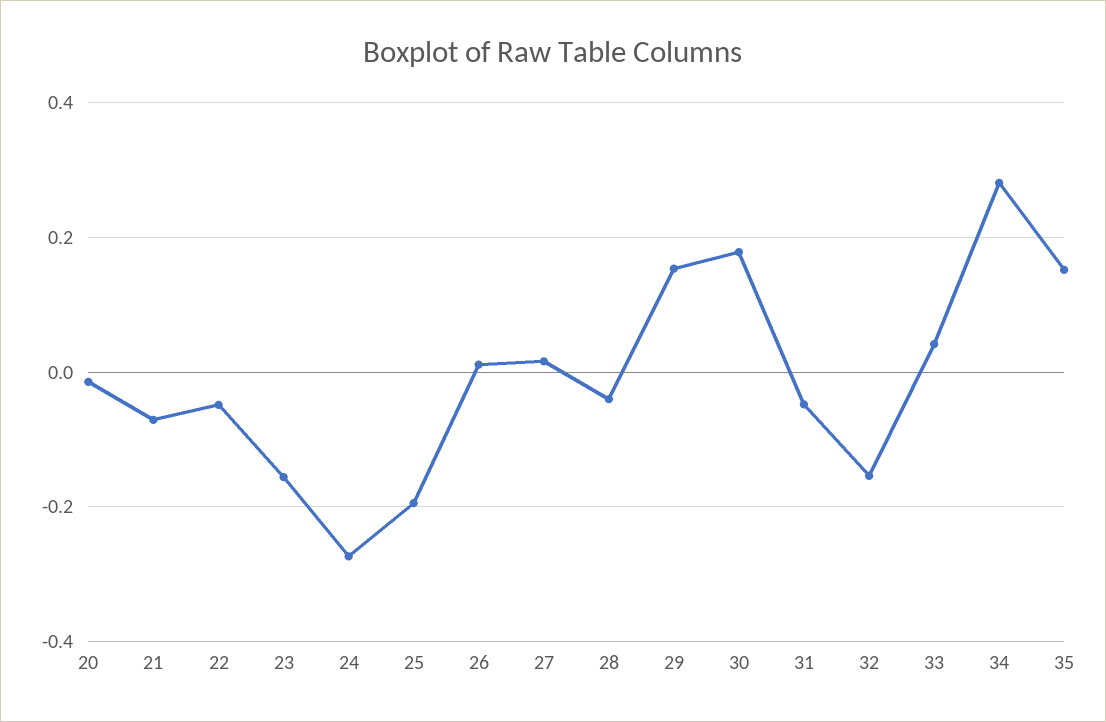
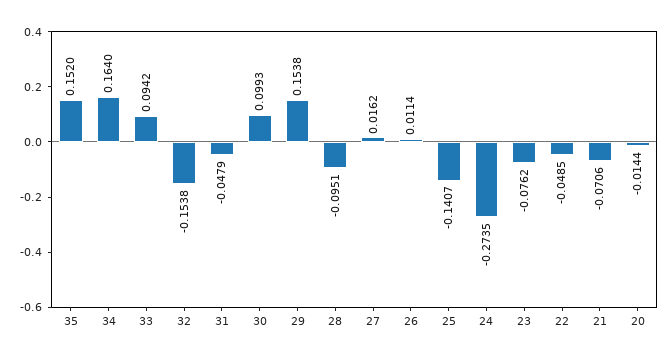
  {
    "20": -0.0144,
    "21": -0.0706,
    "22": -0.0485,
-   "23": -0.16,
+   "23": -0.0762,
    "24": -0.2735,
-   "25": -0.2,
+   "25": -0.1407,
    "26": 0.0114,
    "27": 0.0162,
-   "28": -0.04,
+   "28": -0.0951,
    "29": 0.1538,
-   "30": 0.18,
+   "30": 0.0993,
    "31": -0.0479,
    "32": -0.1538,
-   "33": 0.04,
+   "33": 0.0942,
-   "34": 0.28,
+   "34": 0.164,
    "35": 0.152
  }

